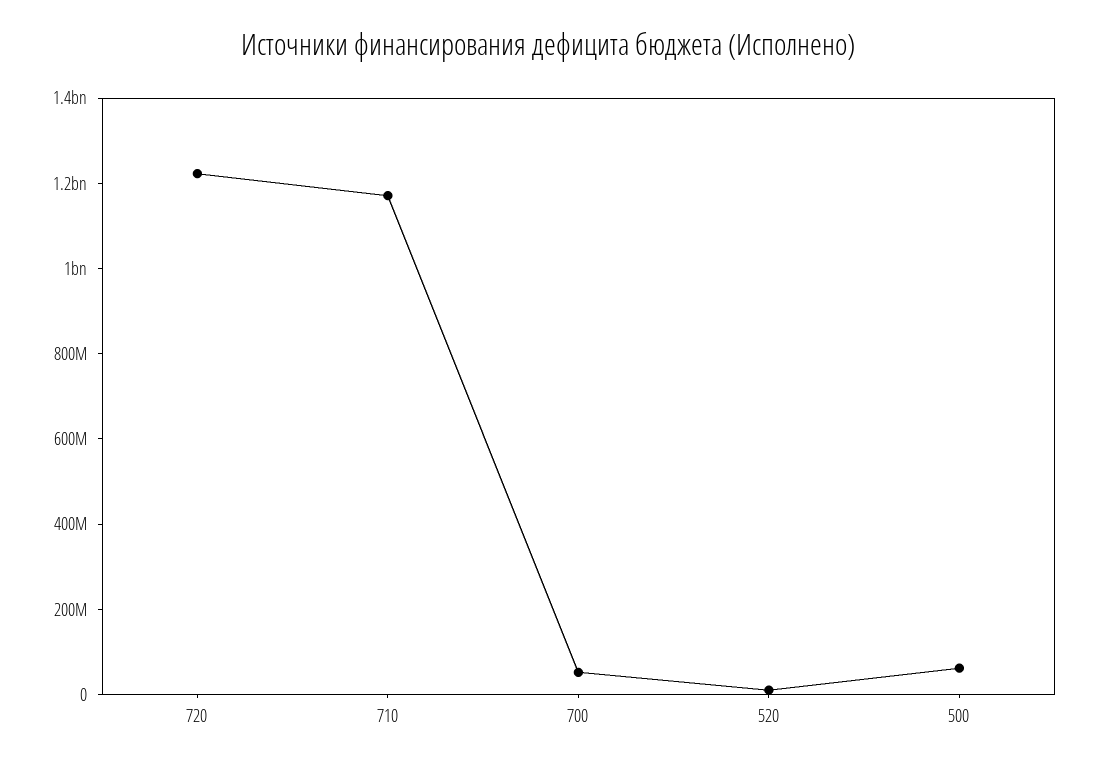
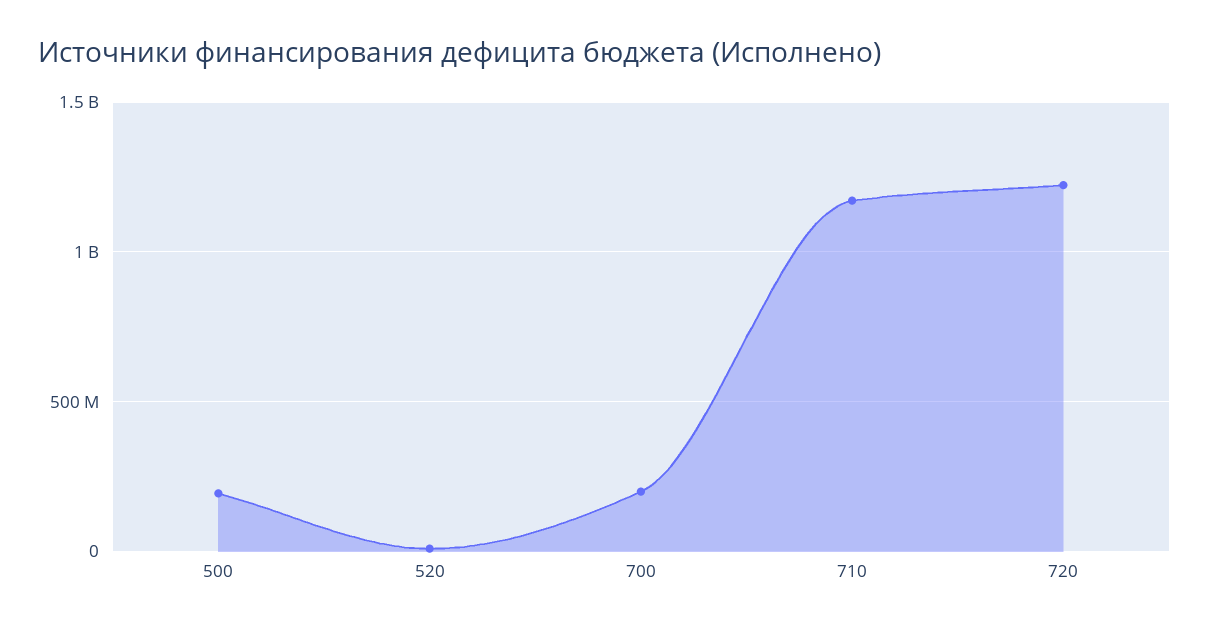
  {
    "720": 1200000000,
    "710": 1150000000,
-   "700": 50000000,
+   "700": 200000000,
    "520": 0,
-   "500": 50000000
+   "500": 200000000
  }

